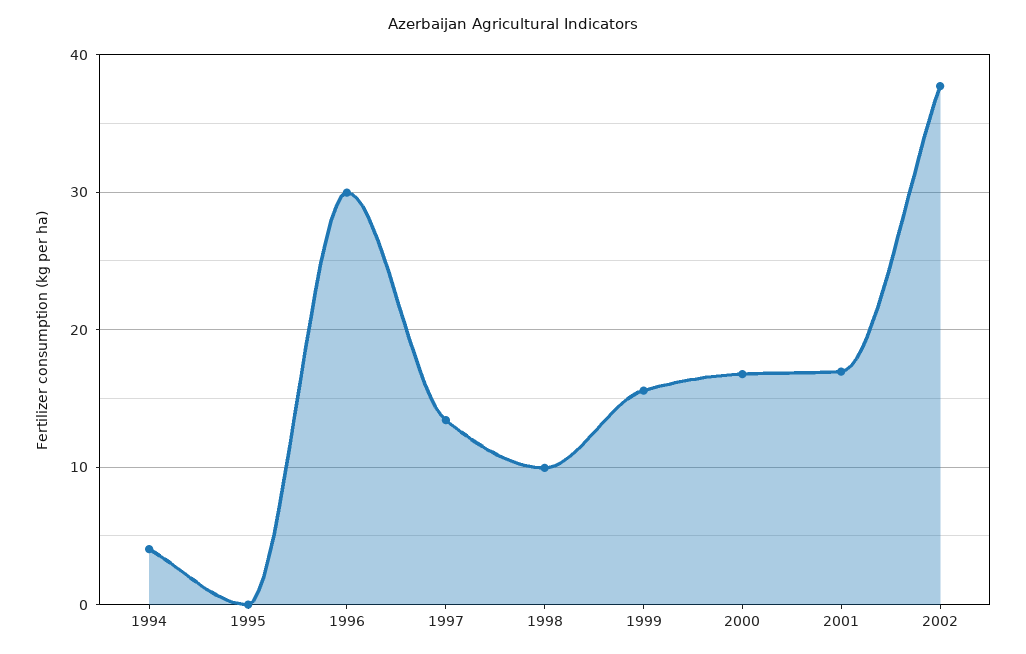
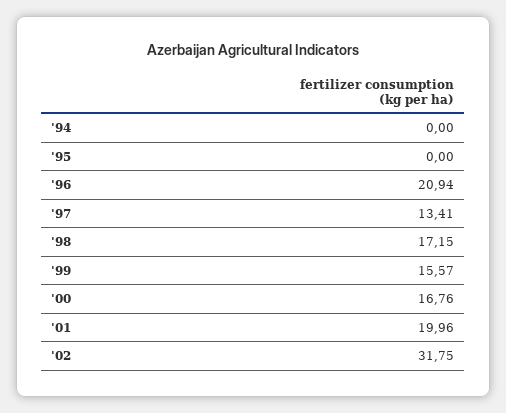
  {
-   "1994": 4,
+   "1994": 0,
    "1995": 0,
-   "1996": 30,
+   "1996": 20.94,
    "1997": 13.41,
-   "1998": 10,
+   "1998": 17.15,
    "1999": 15.57,
    "2000": 16.76,
-   "2001": 17,
+   "2001": 19.96,
-   "2002": 38
+   "2002": 31.75
  }

